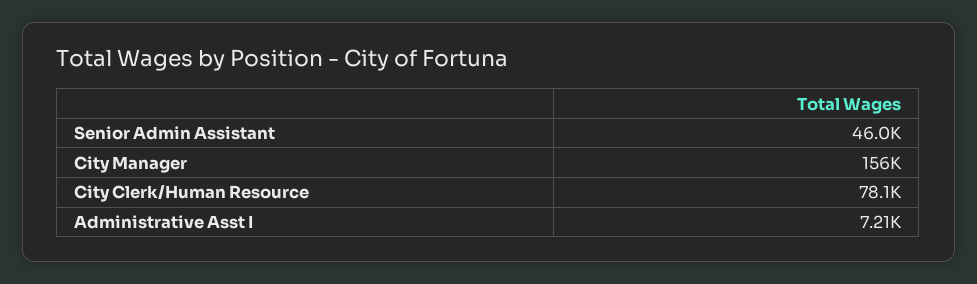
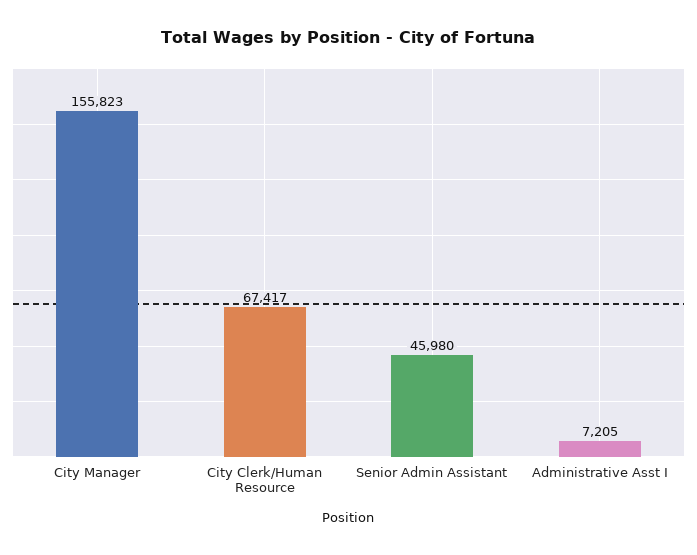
  {
    "Senior Admin Assistant": 45980,
    "City Manager": 155823,
-   "City Clerk/Human Resource": 78100,
+   "City Clerk/Human Resource": 67417,
    "Administrative Asst I": 7205
  }

